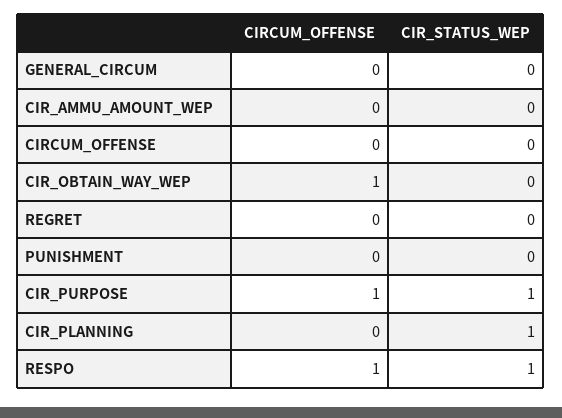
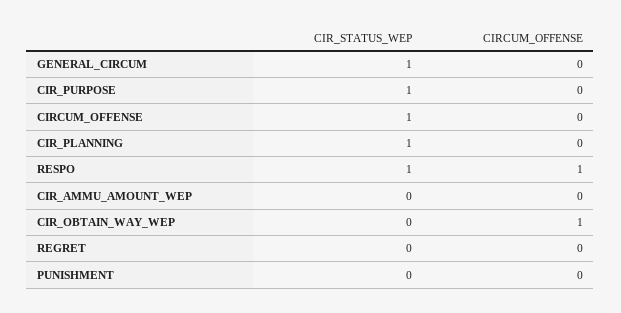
  {
    "CIRCUM_OFFENSE": {
      "GENERAL_CIRCUM": 0,
      "CIR_AMMU_AMOUNT_WEP": 0,
      "CIRCUM_OFFENSE": 0,
      "CIR_OBTAIN_WAY_WEP": 1,
      "REGRET": 0,
      "PUNISHMENT": 0,
-     "CIR_PURPOSE": 1,
+     "CIR_PURPOSE": 0,
      "CIR_PLANNING": 0,
      "RESPO": 1
    },
    "CIR_STATUS_WEP": {
-     "GENERAL_CIRCUM": 0,
+     "GENERAL_CIRCUM": 1,
      "CIR_AMMU_AMOUNT_WEP": 0,
-     "CIRCUM_OFFENSE": 0,
+     "CIRCUM_OFFENSE": 1,
      "CIR_OBTAIN_WAY_WEP": 0,
      "REGRET": 0,
      "PUNISHMENT": 0,
      "CIR_PURPOSE": 1,
      "CIR_PLANNING": 1,
      "RESPO": 1
    }
  }

